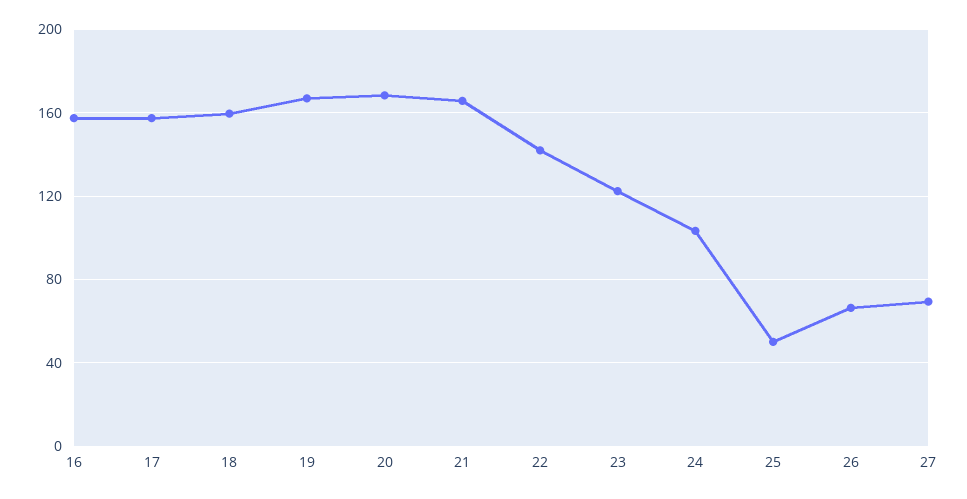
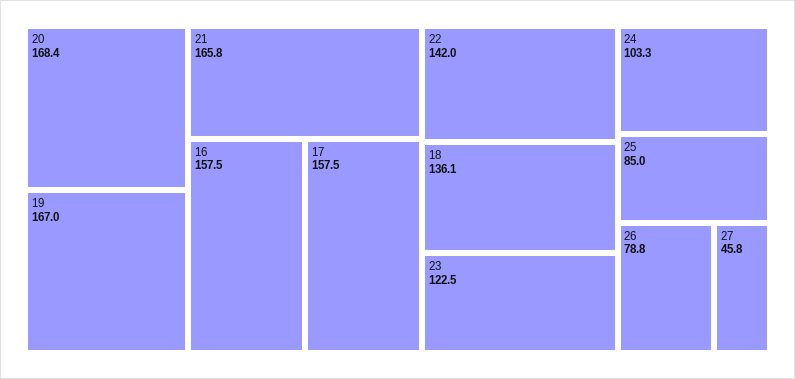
  {
    "16": 157.5,
    "17": 157.5,
-   "18": 160,
+   "18": 136.1,
    "19": 167,
    "20": 168.4,
    "21": 165.8,
    "22": 142,
    "23": 122.5,
    "24": 103.3,
-   "25": 50,
+   "25": 85,
-   "26": 65,
+   "26": 78.8,
-   "27": 70
+   "27": 45.8
  }

